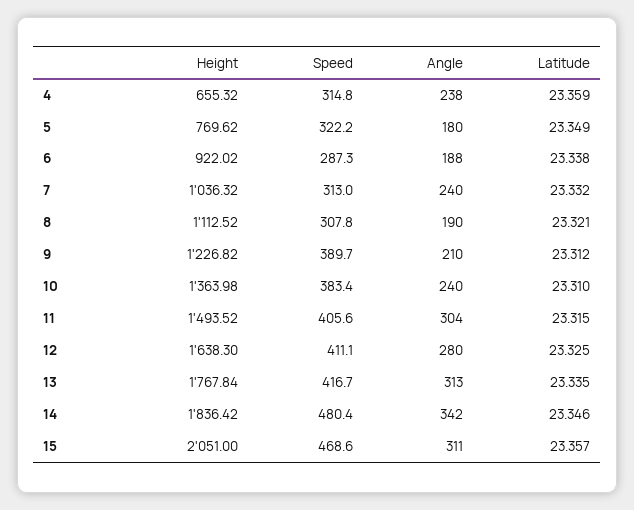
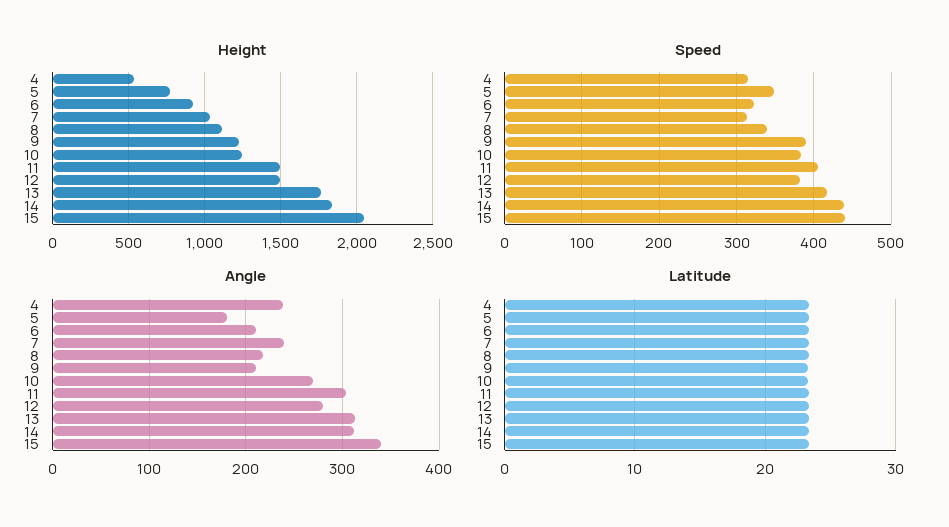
  {
    "Height": {
-     "4": 655.32,
+     "4": 550,
      "5": 769.62,
      "6": 922.02,
      "7": 1036.32,
      "8": 1112.52,
      "9": 1226.82,
-     "10": 1363.98,
+     "10": 1250,
      "11": 1493.52,
-     "12": 1638.3,
+     "12": 1500,
      "13": 1767.84,
      "14": 1836.42,
      "15": 2051
    },
    "Speed": {
      "4": 314.8,
-     "5": 322.2,
+     "5": 350,
-     "6": 287.3,
+     "6": 320,
      "7": 313,
-     "8": 307.8,
+     "8": 340,
      "9": 389.7,
      "10": 383.4,
      "11": 405.6,
-     "12": 411.1,
+     "12": 380,
      "13": 416.7,
-     "14": 480.4,
+     "14": 440,
-     "15": 468.6
+     "15": 440
    },
    "Angle": {
      "4": 238,
      "5": 180,
-     "6": 188,
+     "6": 210,
      "7": 240,
-     "8": 190,
+     "8": 220,
      "9": 210,
-     "10": 240,
+     "10": 270,
      "11": 304,
      "12": 280,
      "13": 313,
-     "14": 342,
+     "14": 310,
-     "15": 311
+     "15": 340
    },
    "Latitude": {
      "4": 23.359,
      "5": 23.349,
      "6": 23.338,
      "7": 23.332,
      "8": 23.321,
      "9": 23.312,
      "10": 23.31,
      "11": 23.315,
      "12": 23.325,
      "13": 23.335,
      "14": 23.346,
      "15": 23.357
    }
  }

